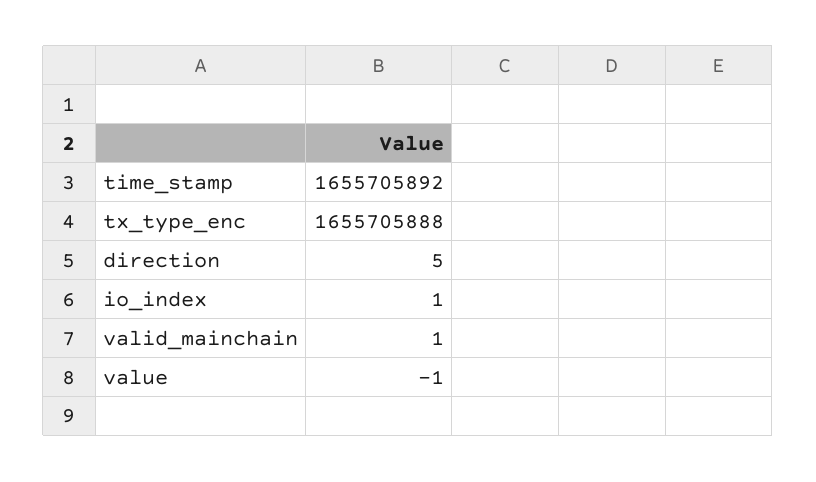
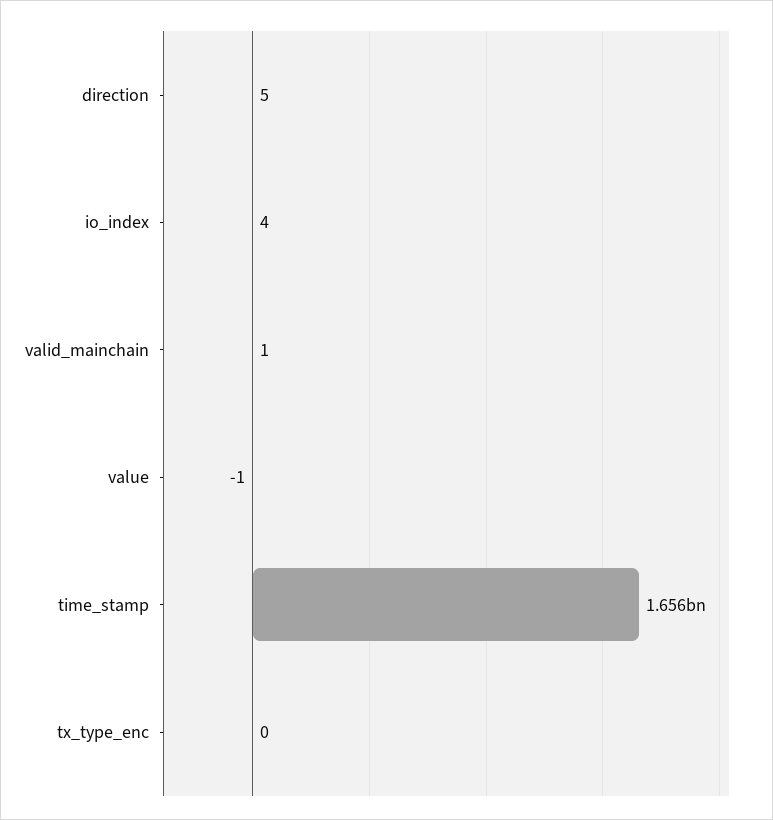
  {
    "time_stamp": 1655705892,
-   "tx_type_enc": 1655705888,
+   "tx_type_enc": 0,
    "direction": 5,
-   "io_index": 1,
+   "io_index": 4,
    "valid_mainchain": 1,
    "value": -1
  }

